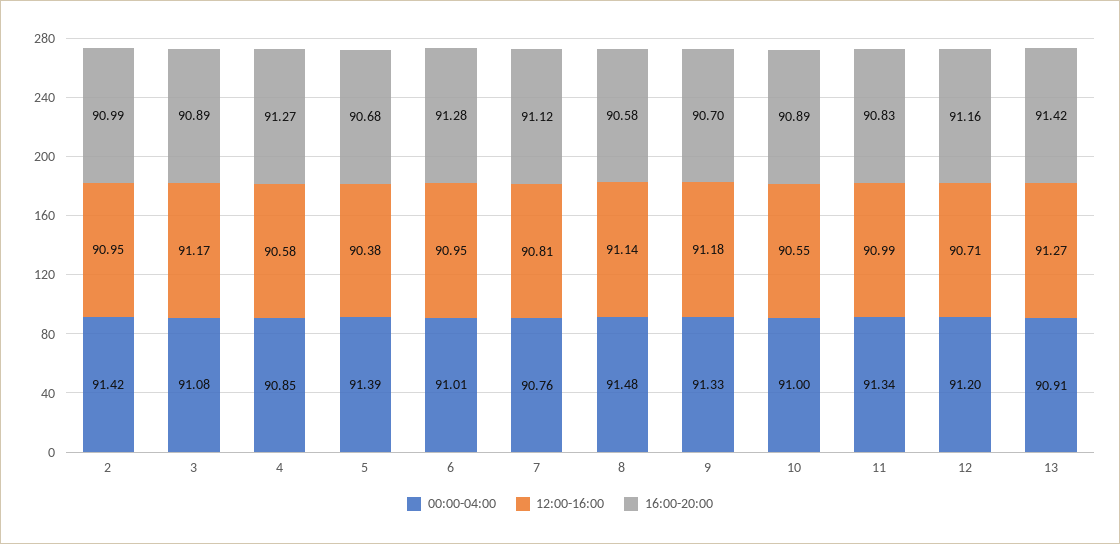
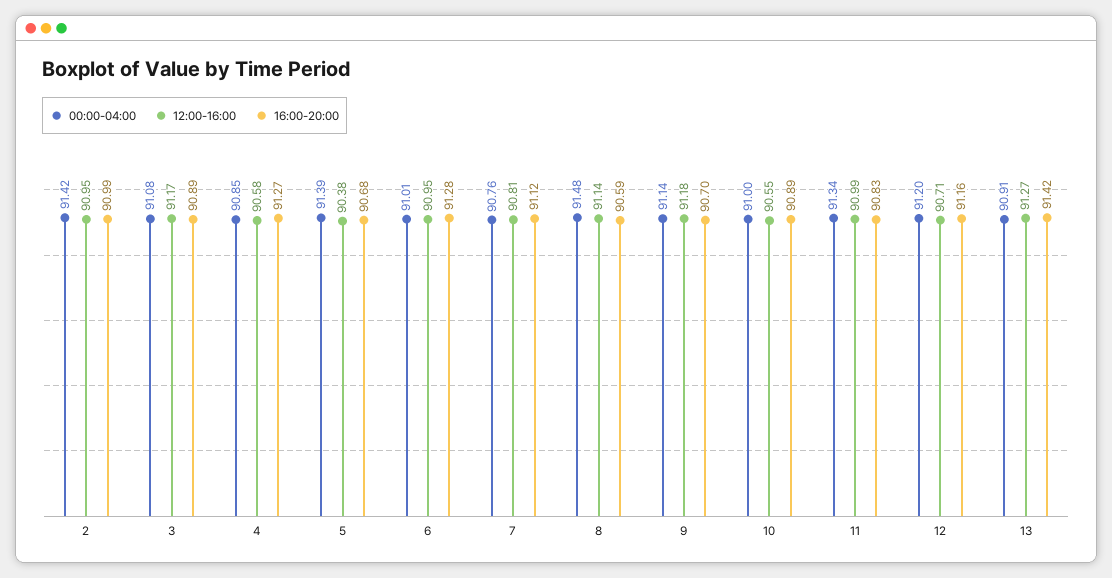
  {
    "00:00-04:00": {
      "2": 91.42,
      "3": 91.08,
      "4": 90.85,
      "5": 91.39,
      "6": 91.01,
      "7": 90.76,
      "8": 91.48,
-     "9": 91.33,
+     "9": 91.14,
      "10": 91,
      "11": 91.34,
      "12": 91.2,
      "13": 90.91
    },
    "12:00-16:00": {
      "2": 90.95,
      "3": 91.17,
      "4": 90.58,
      "5": 90.38,
      "6": 90.95,
      "7": 90.81,
      "8": 91.14,
      "9": 91.18,
      "10": 90.55,
      "11": 90.99,
      "12": 90.71,
      "13": 91.27
    },
    "16:00-20:00": {
      "2": 90.99,
      "3": 90.89,
      "4": 91.27,
      "5": 90.68,
      "6": 91.28,
      "7": 91.12,
-     "8": 90.58,
+     "8": 90.59,
      "9": 90.7,
      "10": 90.89,
      "11": 90.83,
      "12": 91.16,
      "13": 91.42
    }
  }

